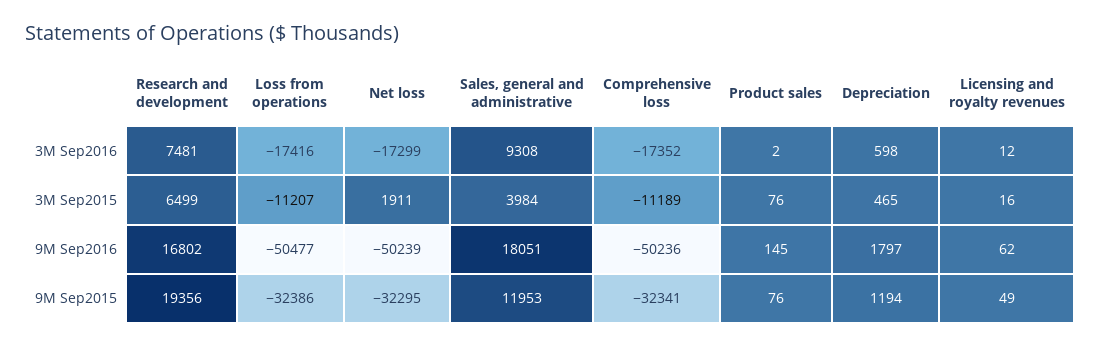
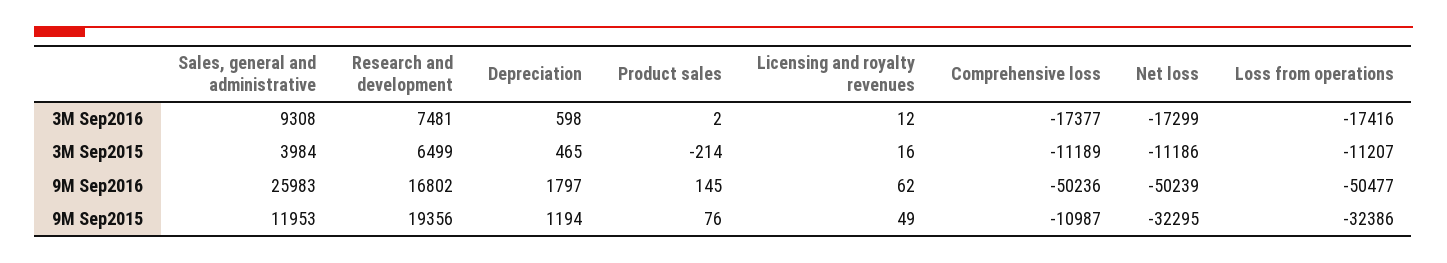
  {
    "Research and development": {
      "3M Sep2016": 7481,
      "3M Sep2015": 6499,
      "9M Sep2016": 16802,
      "9M Sep2015": 19356
    },
    "Loss from operations": {
      "3M Sep2016": -17416,
      "3M Sep2015": -11207,
      "9M Sep2016": -50477,
      "9M Sep2015": -32386
    },
    "Net loss": {
      "3M Sep2016": -17299,
-     "3M Sep2015": 1911,
+     "3M Sep2015": -11186,
      "9M Sep2016": -50239,
      "9M Sep2015": -32295
    },
    "Sales, general and administrative": {
      "3M Sep2016": 9308,
      "3M Sep2015": 3984,
-     "9M Sep2016": 18051,
+     "9M Sep2016": 25983,
      "9M Sep2015": 11953
    },
    "Comprehensive loss": {
-     "3M Sep2016": -17352,
+     "3M Sep2016": -17377,
      "3M Sep2015": -11189,
      "9M Sep2016": -50236,
-     "9M Sep2015": -32341
+     "9M Sep2015": -10987
    },
    "Product sales": {
      "3M Sep2016": 2,
-     "3M Sep2015": 76,
+     "3M Sep2015": -214,
      "9M Sep2016": 145,
      "9M Sep2015": 76
    },
    "Depreciation": {
      "3M Sep2016": 598,
      "3M Sep2015": 465,
      "9M Sep2016": 1797,
      "9M Sep2015": 1194
    },
    "Licensing and royalty revenues": {
      "3M Sep2016": 12,
      "3M Sep2015": 16,
      "9M Sep2016": 62,
      "9M Sep2015": 49
    }
  }

